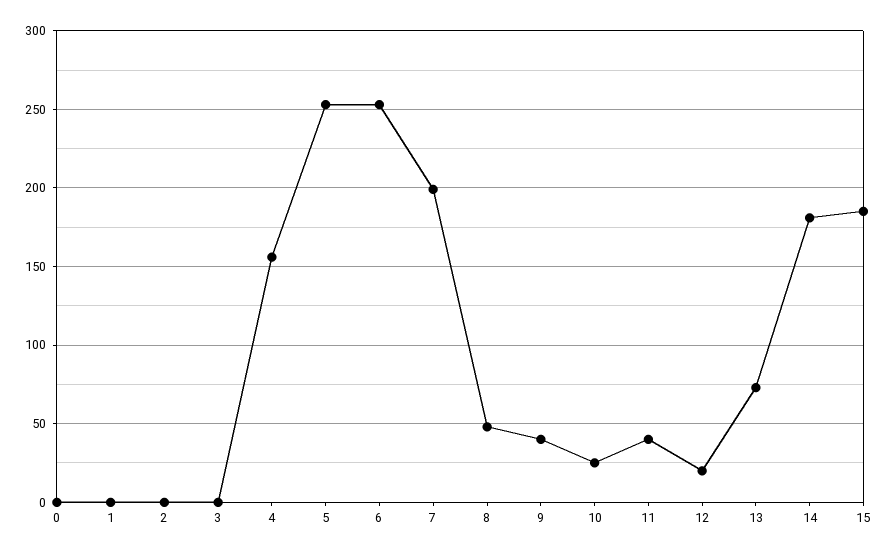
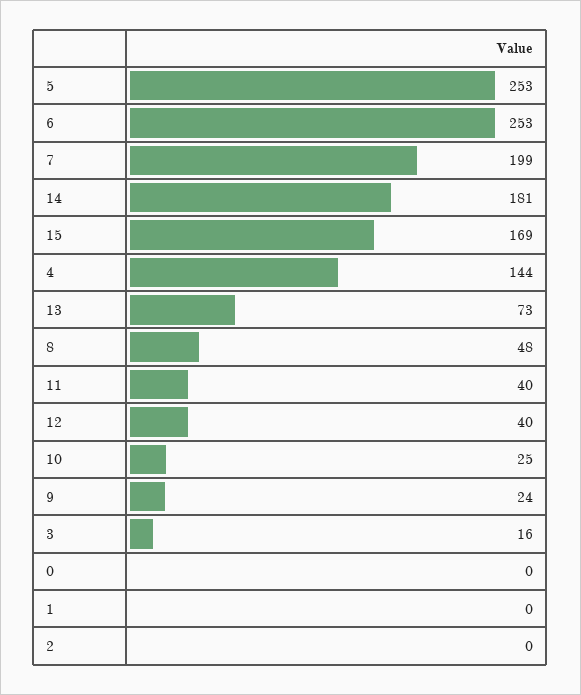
  {
    "0": 0,
    "1": 0,
    "2": 0,
-   "3": 0,
+   "3": 16,
-   "4": 155,
+   "4": 144,
    "5": 253,
    "6": 253,
    "7": 199,
    "8": 48,
-   "9": 40,
+   "9": 24,
    "10": 25,
    "11": 40,
-   "12": 20,
+   "12": 40,
    "13": 73,
    "14": 181,
-   "15": 185
+   "15": 169
  }

